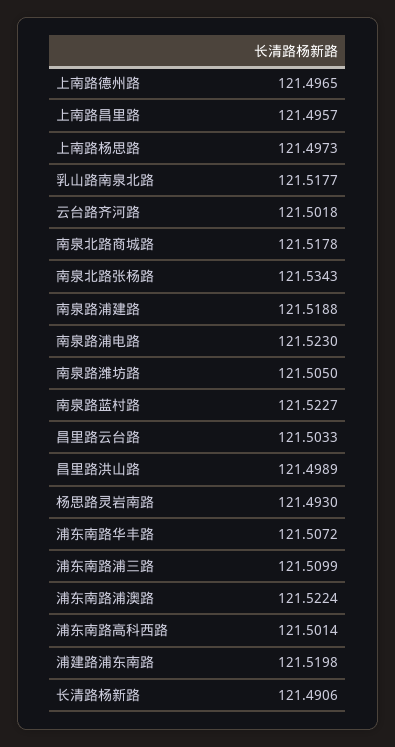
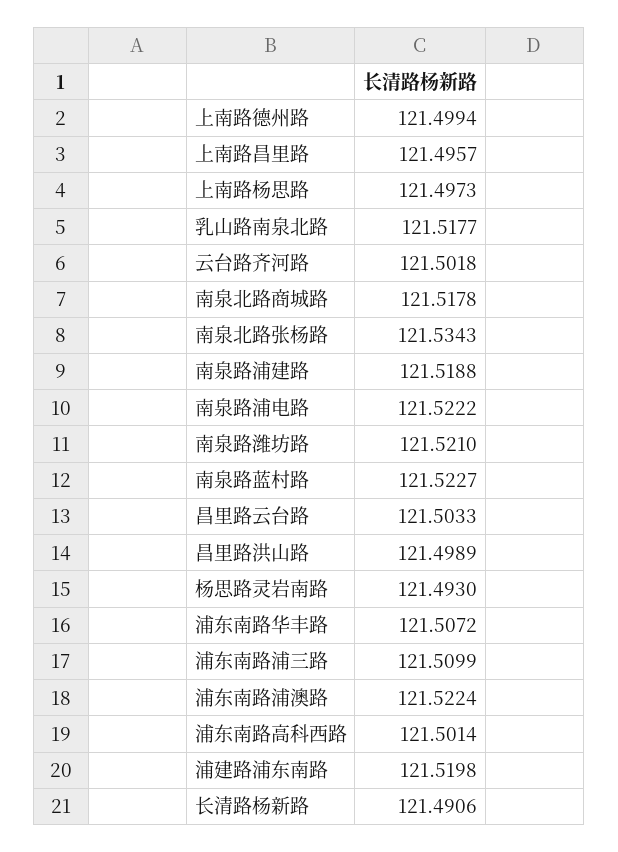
  {
-   "上南路德州路": 121.4965,
+   "上南路德州路": 121.4994,
    "上南路昌里路": 121.4957,
    "上南路杨思路": 121.4973,
    "乳山路南泉北路": 121.5177,
    "云台路齐河路": 121.5018,
    "南泉北路商城路": 121.5178,
    "南泉北路张杨路": 121.5343,
    "南泉路浦建路": 121.5188,
-   "南泉路浦电路": 121.523,
+   "南泉路浦电路": 121.5222,
-   "南泉路潍坊路": 121.505,
+   "南泉路潍坊路": 121.521,
    "南泉路蓝村路": 121.5227,
    "昌里路云台路": 121.5033,
    "昌里路洪山路": 121.4989,
    "杨思路灵岩南路": 121.493,
    "浦东南路华丰路": 121.5072,
    "浦东南路浦三路": 121.5099,
    "浦东南路浦澳路": 121.5224,
    "浦东南路高科西路": 121.5014,
    "浦建路浦东南路": 121.5198,
    "长清路杨新路": 121.4906
  }

